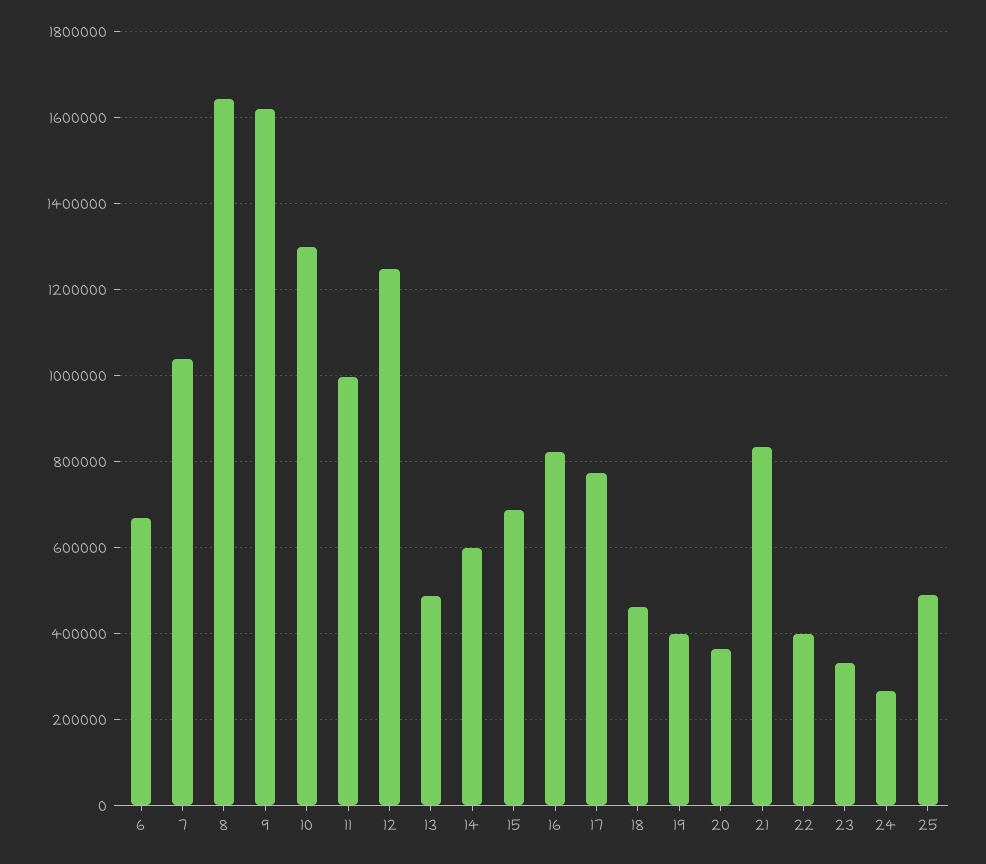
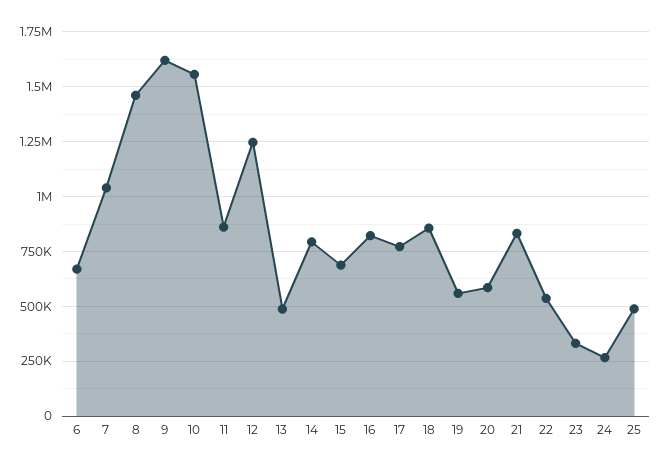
  {
    "6": 660000,
    "7": 1040000,
-   "8": 1640000,
+   "8": 1450000,
    "9": 1620000,
-   "10": 1300000,
+   "10": 1550000,
-   "11": 1000000,
+   "11": 850000,
    "12": 1240000,
    "13": 480000,
-   "14": 600000,
+   "14": 800000,
    "15": 680000,
    "16": 820000,
    "17": 780000,
-   "18": 460000,
+   "18": 850000,
-   "19": 400000,
+   "19": 550000,
-   "20": 360000,
+   "20": 600000,
    "21": 840000,
-   "22": 400000,
+   "22": 550000,
    "23": 340000,
    "24": 260000,
    "25": 480000
  }

